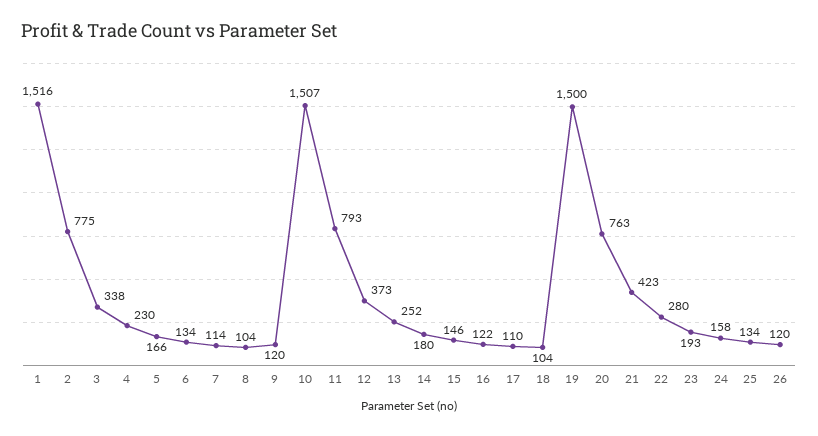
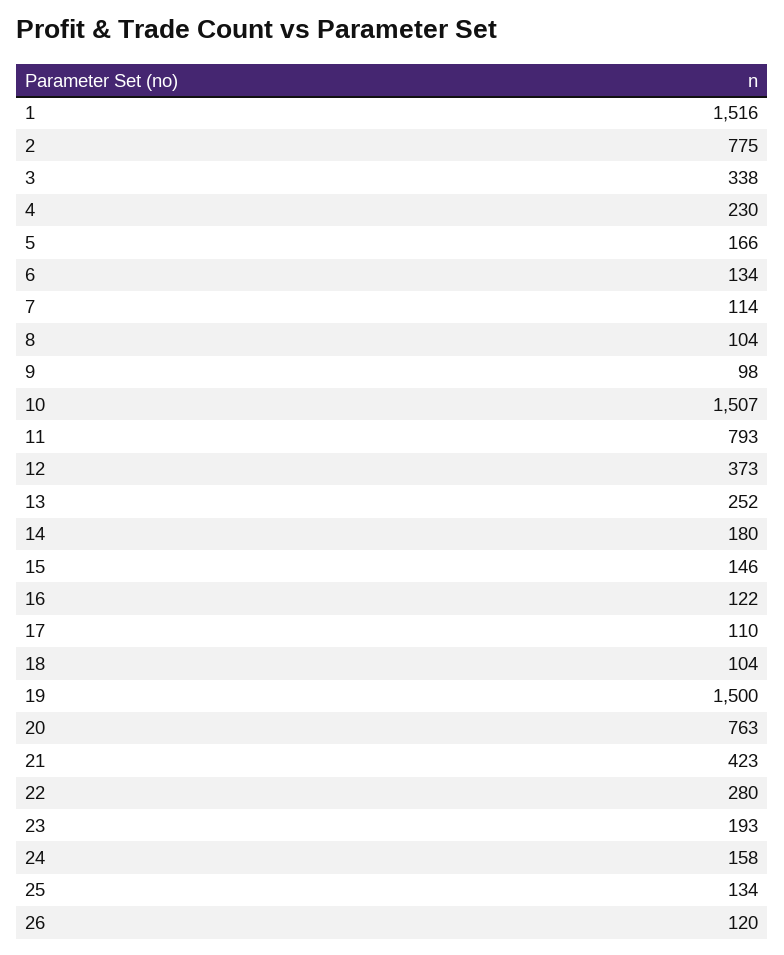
  {
    "1": 1516,
    "2": 775,
    "3": 338,
    "4": 230,
    "5": 166,
    "6": 134,
    "7": 114,
    "8": 104,
-   "9": 120,
+   "9": 98,
    "10": 1507,
    "11": 793,
    "12": 373,
    "13": 252,
    "14": 180,
    "15": 146,
    "16": 122,
    "17": 110,
    "18": 104,
    "19": 1500,
    "20": 763,
    "21": 423,
    "22": 280,
    "23": 193,
    "24": 158,
    "25": 134,
    "26": 120
  }

